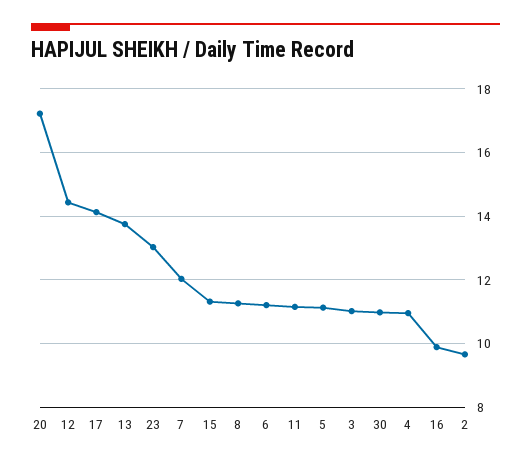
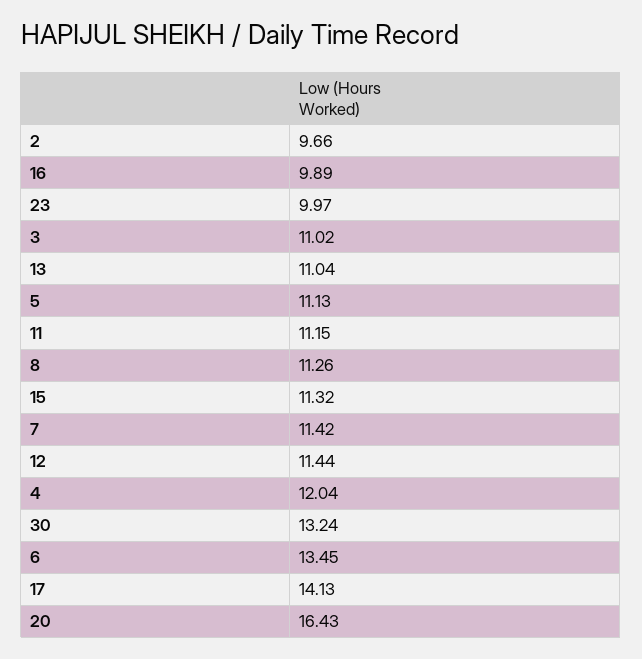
  {
-   "20": 17.2,
+   "20": 16.43,
-   "12": 14.4,
+   "12": 11.44,
    "17": 14.13,
-   "13": 13.8,
+   "13": 11.04,
-   "23": 13,
+   "23": 9.97,
-   "7": 12,
+   "7": 11.42,
    "15": 11.32,
    "8": 11.26,
-   "6": 11.2,
+   "6": 13.45,
    "11": 11.15,
    "5": 11.13,
    "3": 11.02,
-   "30": 11,
+   "30": 13.24,
-   "4": 11,
+   "4": 12.04,
    "16": 9.89,
    "2": 9.66
  }

